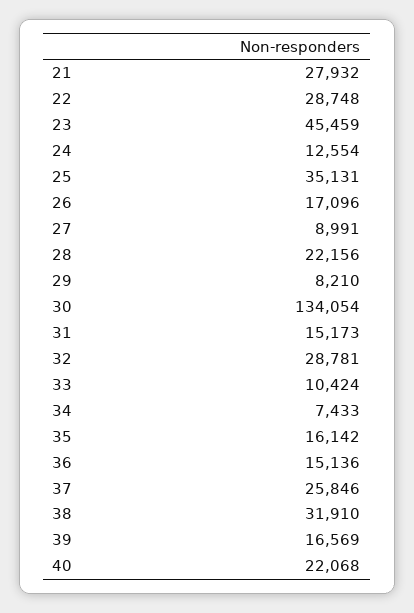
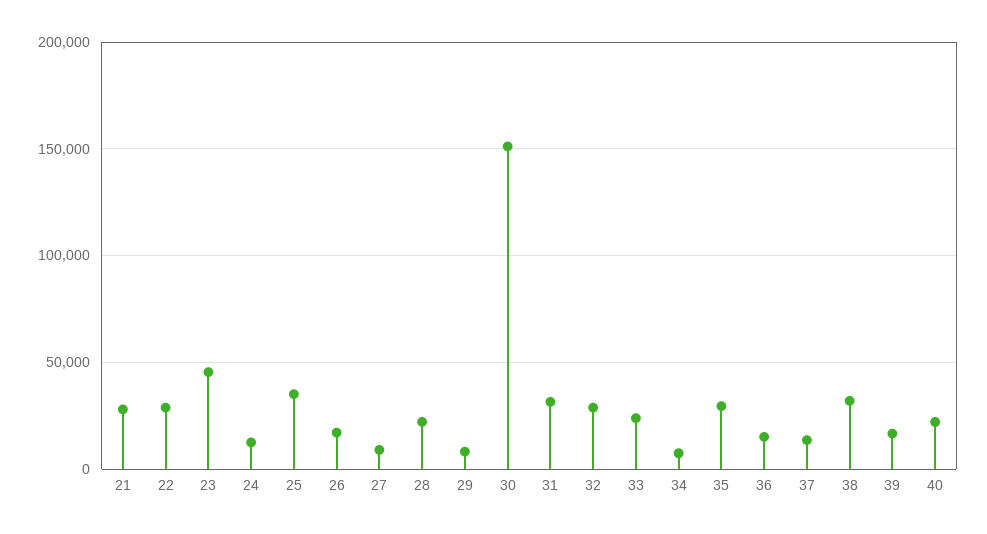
  {
    "21": 27932,
    "22": 28748,
    "23": 45459,
    "24": 12554,
    "25": 35131,
    "26": 17096,
    "27": 8991,
    "28": 22156,
    "29": 8210,
-   "30": 134054,
+   "30": 150000,
-   "31": 15173,
+   "31": 30000,
    "32": 28781,
-   "33": 10424,
+   "33": 25000,
    "34": 7433,
-   "35": 16142,
+   "35": 30000,
    "36": 15136,
-   "37": 25846,
+   "37": 15000,
    "38": 31910,
    "39": 16569,
    "40": 22068
  }

